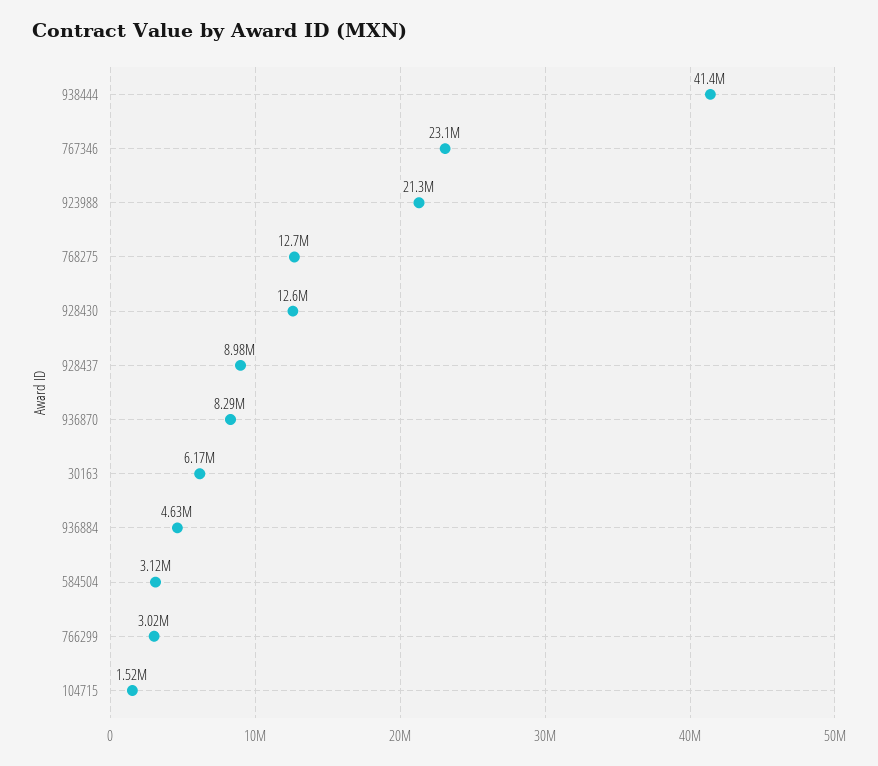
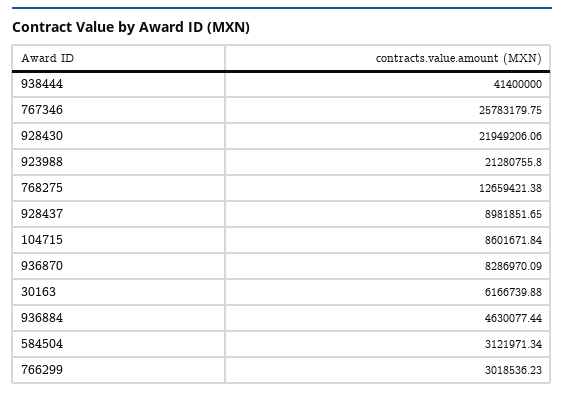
  {
    "938444": 41400000,
-   "767346": 23100000,
+   "767346": 25783179.75,
    "923988": 21280755.8,
    "768275": 12659421.38,
-   "928430": 12600000,
+   "928430": 21949206.06,
    "928437": 8981851.65,
    "936870": 8286970.09,
    "30163": 6166739.88,
    "936884": 4630077.44,
    "584504": 3121971.34,
    "766299": 3018536.23,
-   "104715": 1520000
+   "104715": 8601671.84
  }

